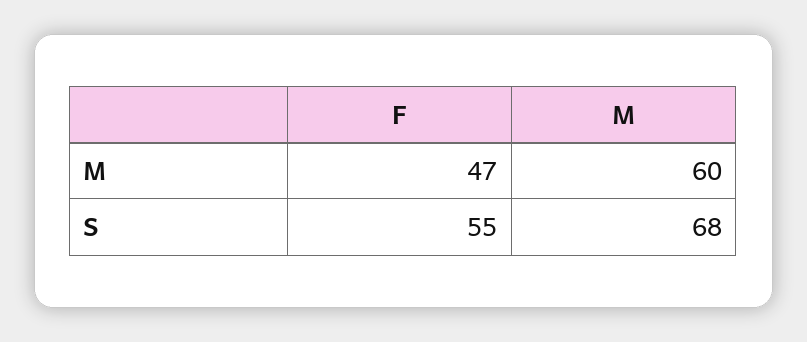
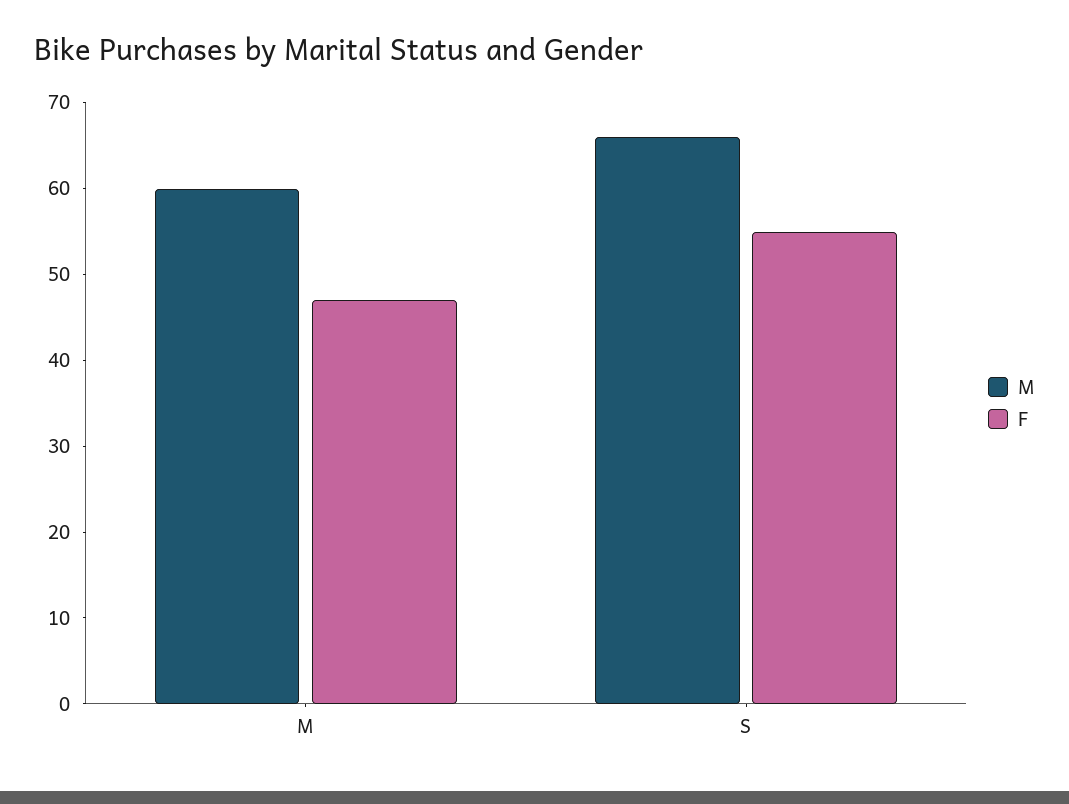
  {
    "F": {
      "M": 47,
      "S": 55
    },
    "M": {
      "M": 60,
-     "S": 68
+     "S": 66
    }
  }

